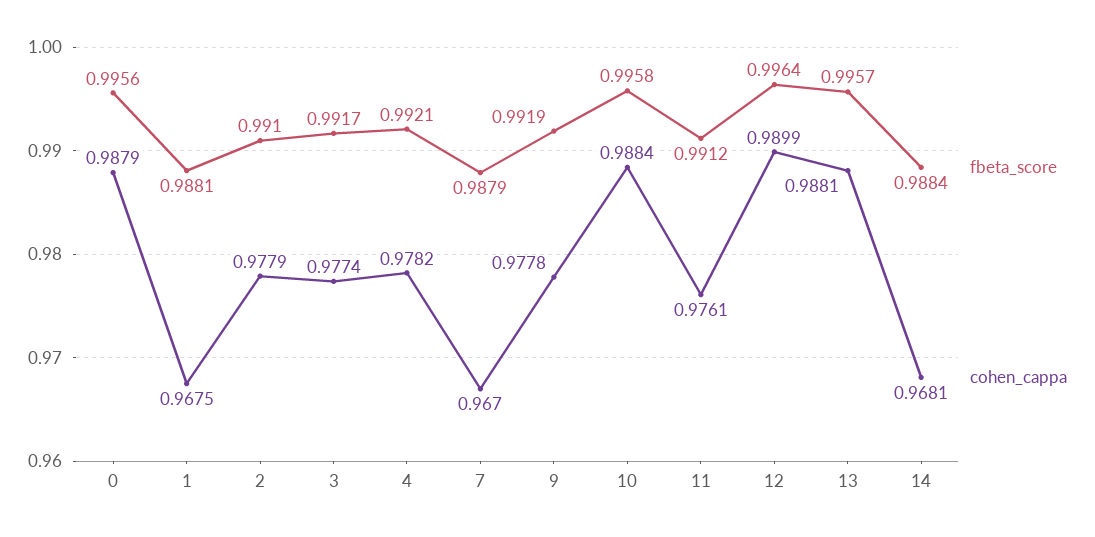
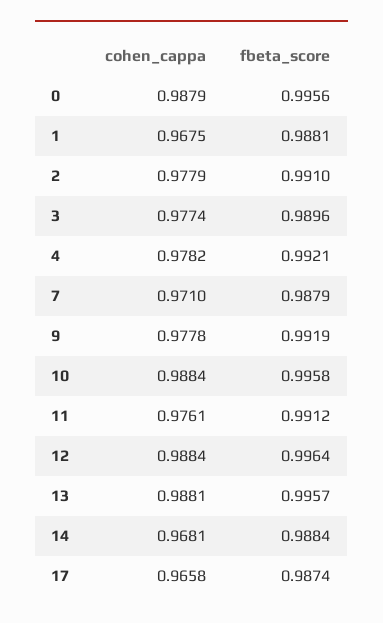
  {
    "fbeta_score": {
      "0": 0.9956,
      "1": 0.9881,
      "2": 0.991,
-     "3": 0.9917,
+     "3": 0.9896,
      "4": 0.9921,
      "7": 0.9879,
      "9": 0.9919,
      "10": 0.9958,
      "11": 0.9912,
      "12": 0.9964,
      "13": 0.9957,
-     "14": 0.9884
+     "14": 0.9884,
+     "17": 0.9874
    },
    "cohen_cappa": {
      "0": 0.9879,
      "1": 0.9675,
      "2": 0.9779,
      "3": 0.9774,
      "4": 0.9782,
-     "7": 0.967,
+     "7": 0.971,
      "9": 0.9778,
      "10": 0.9884,
      "11": 0.9761,
-     "12": 0.9899,
+     "12": 0.9884,
      "13": 0.9881,
-     "14": 0.9681
+     "14": 0.9681,
+     "17": 0.9658
    }
  }

